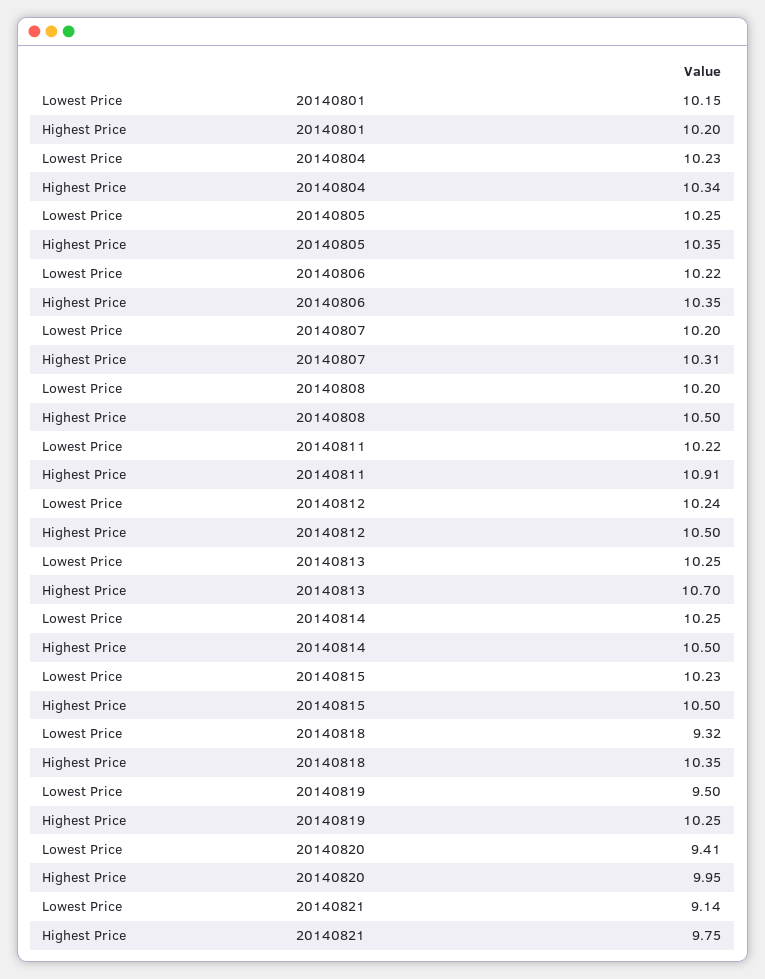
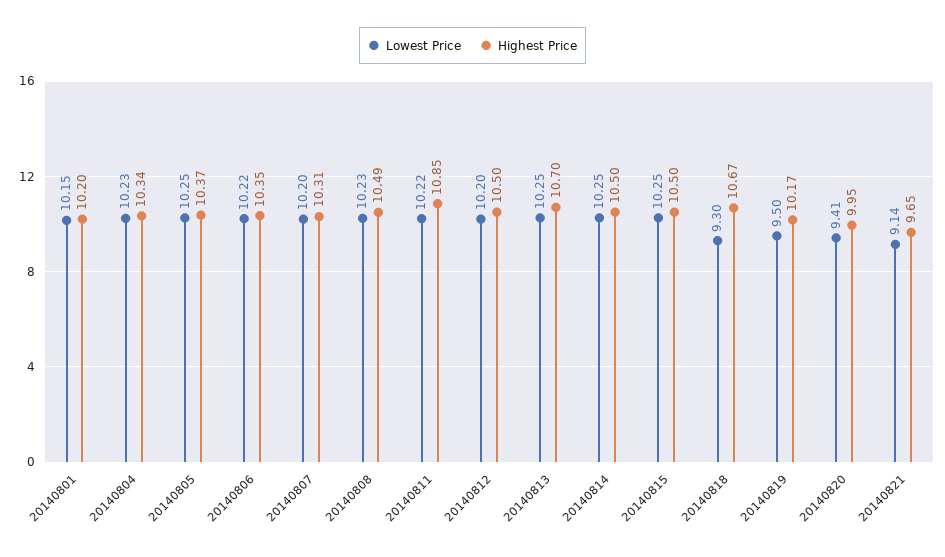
  {
    "Lowest Price": {
      "20140801": 10.15,
      "20140804": 10.23,
      "20140805": 10.25,
      "20140806": 10.22,
      "20140807": 10.2,
-     "20140808": 10.2,
+     "20140808": 10.23,
      "20140811": 10.22,
-     "20140812": 10.24,
+     "20140812": 10.2,
      "20140813": 10.25,
      "20140814": 10.25,
-     "20140815": 10.23,
+     "20140815": 10.25,
-     "20140818": 9.32,
+     "20140818": 9.3,
      "20140819": 9.5,
      "20140820": 9.41,
      "20140821": 9.14
    },
    "Highest Price": {
      "20140801": 10.2,
      "20140804": 10.34,
-     "20140805": 10.35,
+     "20140805": 10.37,
      "20140806": 10.35,
      "20140807": 10.31,
-     "20140808": 10.5,
+     "20140808": 10.49,
-     "20140811": 10.91,
+     "20140811": 10.85,
      "20140812": 10.5,
      "20140813": 10.7,
      "20140814": 10.5,
      "20140815": 10.5,
-     "20140818": 10.35,
+     "20140818": 10.67,
-     "20140819": 10.25,
+     "20140819": 10.17,
      "20140820": 9.95,
-     "20140821": 9.75
+     "20140821": 9.65
    }
  }

